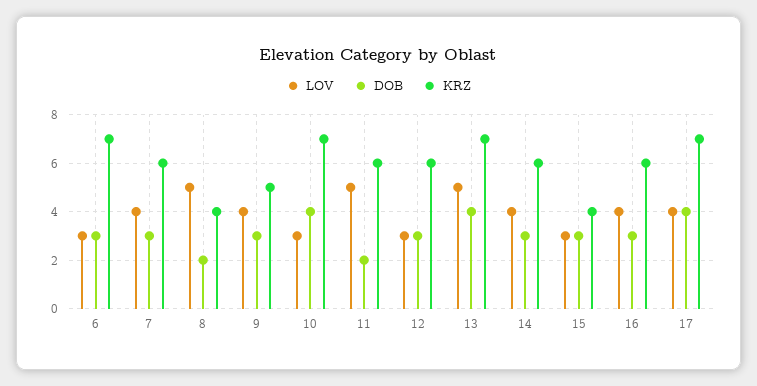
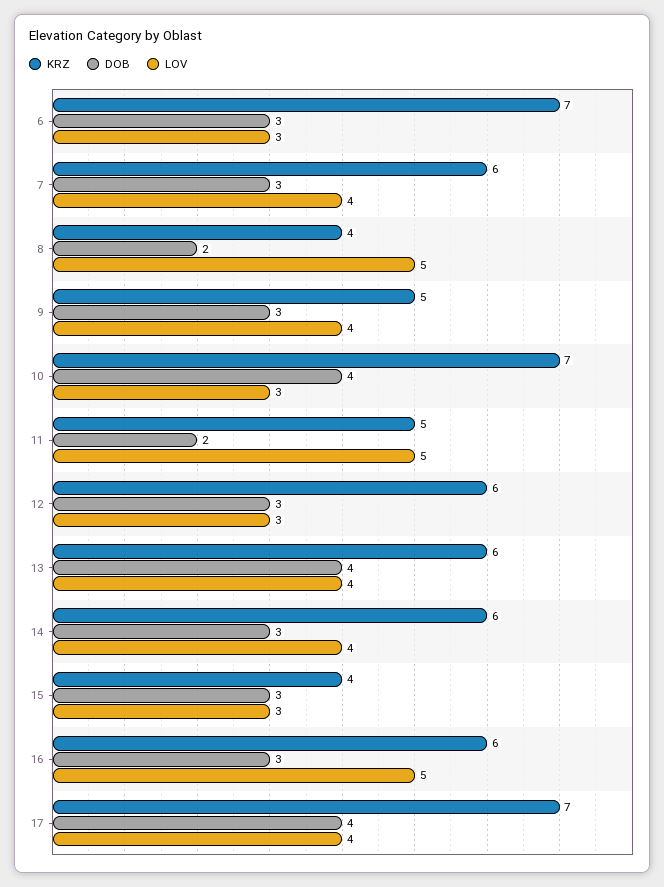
  {
    "LOV": {
      "6": 3,
      "7": 4,
      "8": 5,
      "9": 4,
      "10": 3,
      "11": 5,
      "12": 3,
-     "13": 5,
+     "13": 4,
      "14": 4,
      "15": 3,
-     "16": 4,
+     "16": 5,
      "17": 4
    },
    "DOB": {
      "6": 3,
      "7": 3,
      "8": 2,
      "9": 3,
      "10": 4,
      "11": 2,
      "12": 3,
      "13": 4,
      "14": 3,
      "15": 3,
      "16": 3,
      "17": 4
    },
    "KRZ": {
      "6": 7,
      "7": 6,
      "8": 4,
      "9": 5,
      "10": 7,
-     "11": 6,
+     "11": 5,
      "12": 6,
-     "13": 7,
+     "13": 6,
      "14": 6,
      "15": 4,
      "16": 6,
      "17": 7
    }
  }

